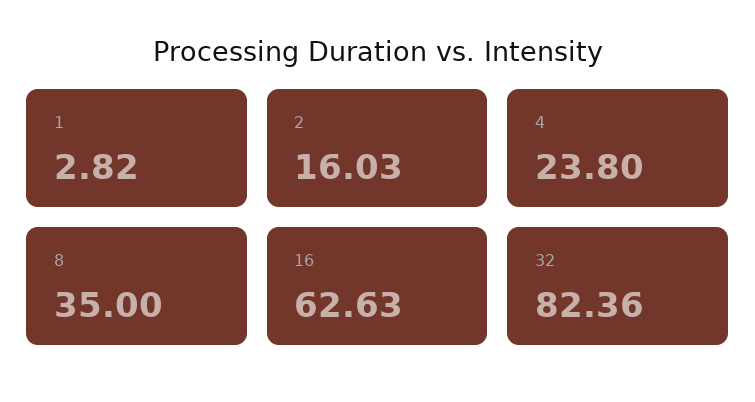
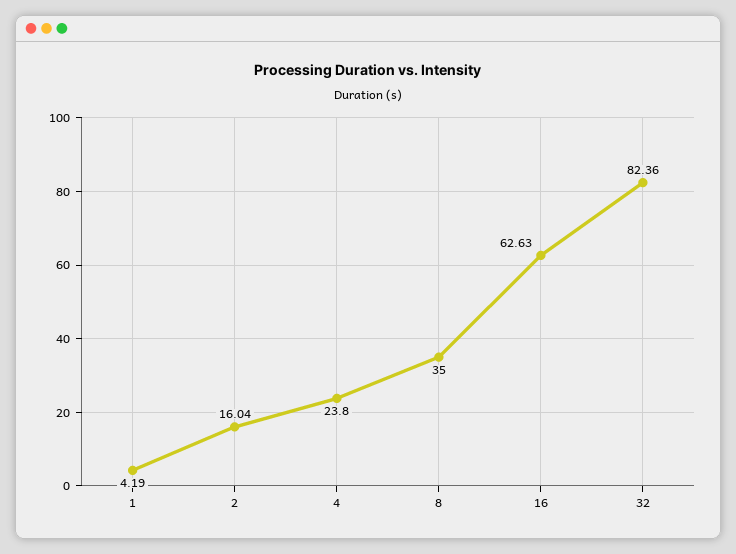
  {
-   "1": 2.82,
+   "1": 4.19,
-   "2": 16.03,
+   "2": 16.04,
    "4": 23.8,
    "8": 35,
    "16": 62.63,
    "32": 82.36
  }

